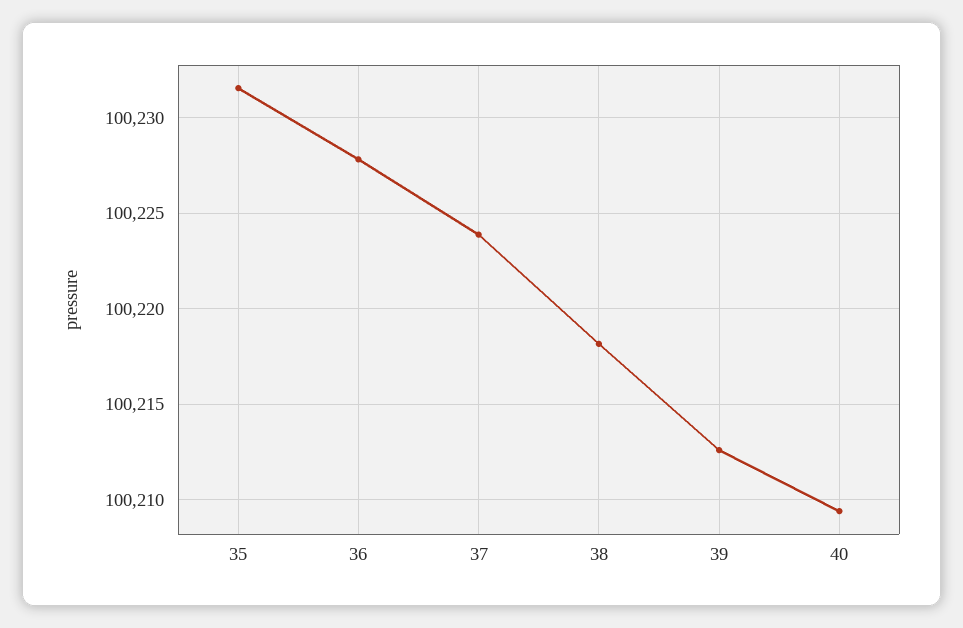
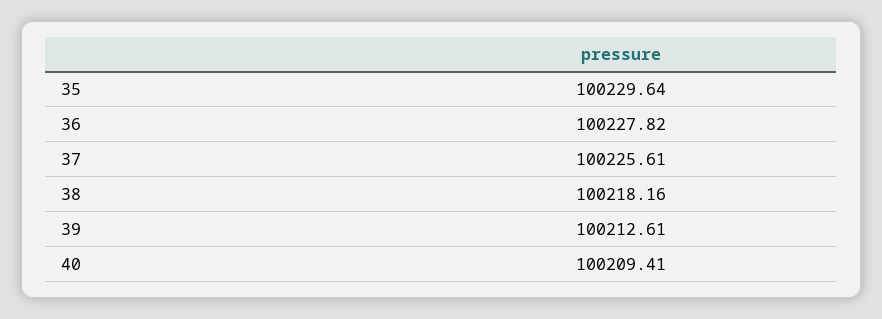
  {
-   "35": 100231.5,
+   "35": 100229.64,
    "36": 100227.82,
-   "37": 100224,
+   "37": 100225.61,
    "38": 100218.16,
    "39": 100212.61,
    "40": 100209.41
  }

